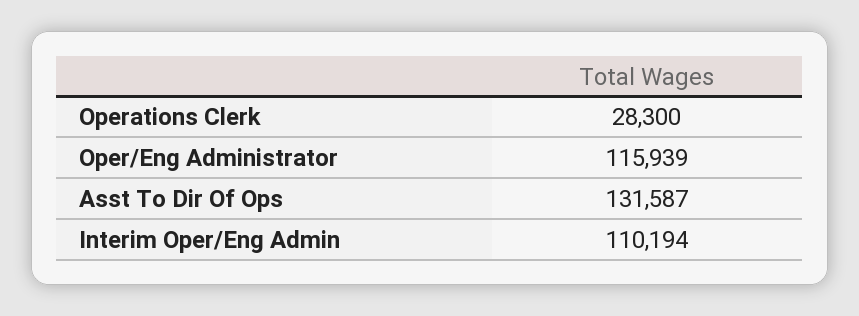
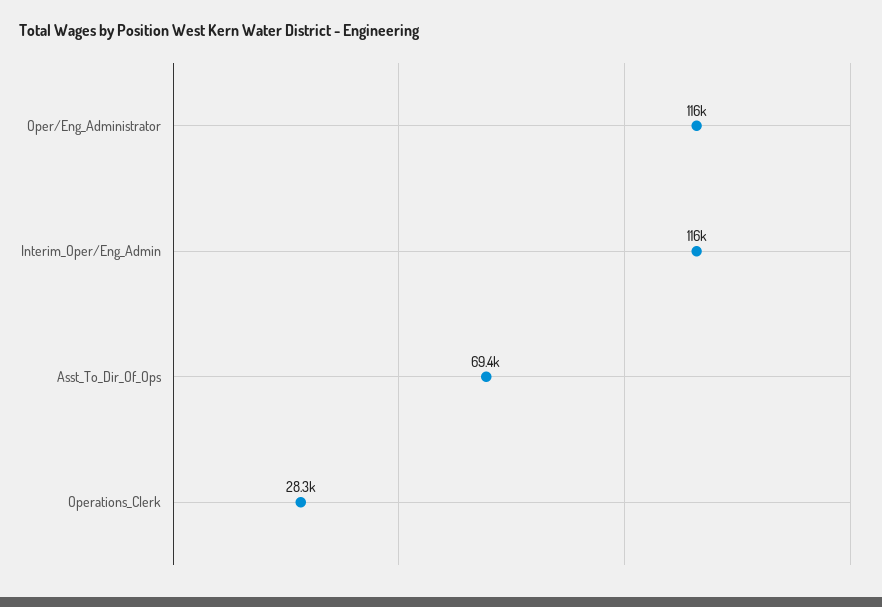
  {
    "Operations Clerk": 28300,
    "Oper/Eng Administrator": 115939,
-   "Asst To Dir Of Ops": 131587,
+   "Asst To Dir Of Ops": 69400,
-   "Interim Oper/Eng Admin": 110194
+   "Interim Oper/Eng Admin": 116000
  }

